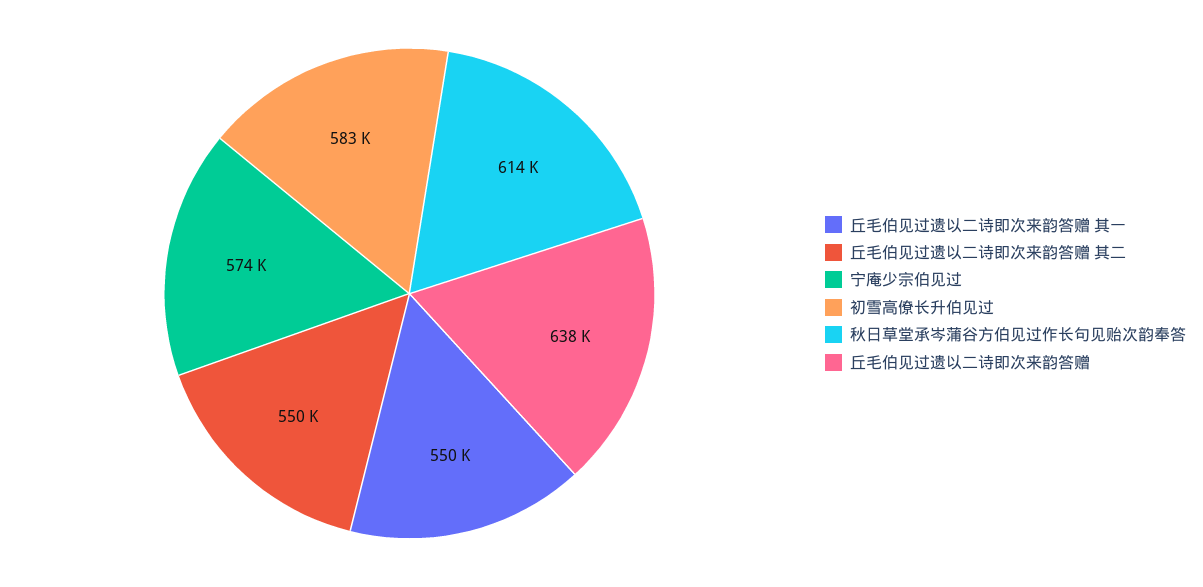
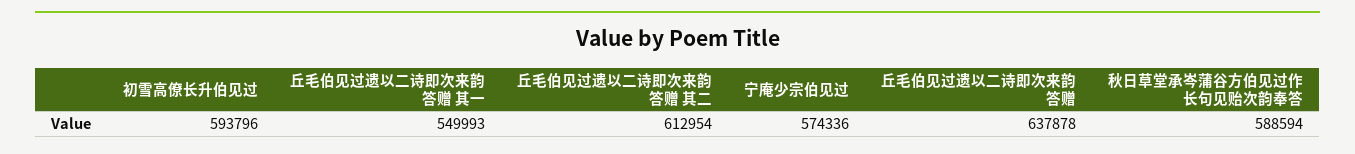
  {
    "丘毛伯见过遗以二诗即次来韵答赠 其一": 549993,
-   "丘毛伯见过遗以二诗即次来韵答赠 其二": 550000,
+   "丘毛伯见过遗以二诗即次来韵答赠 其二": 612954,
    "宁庵少宗伯见过": 574336,
-   "初雪高僚长升伯见过": 583000,
+   "初雪高僚长升伯见过": 593796,
-   "秋日草堂承岑蒲谷方伯见过作长句见贻次韵奉答": 614000,
+   "秋日草堂承岑蒲谷方伯见过作长句见贻次韵奉答": 588594,
    "丘毛伯见过遗以二诗即次来韵答赠": 637878
  }

